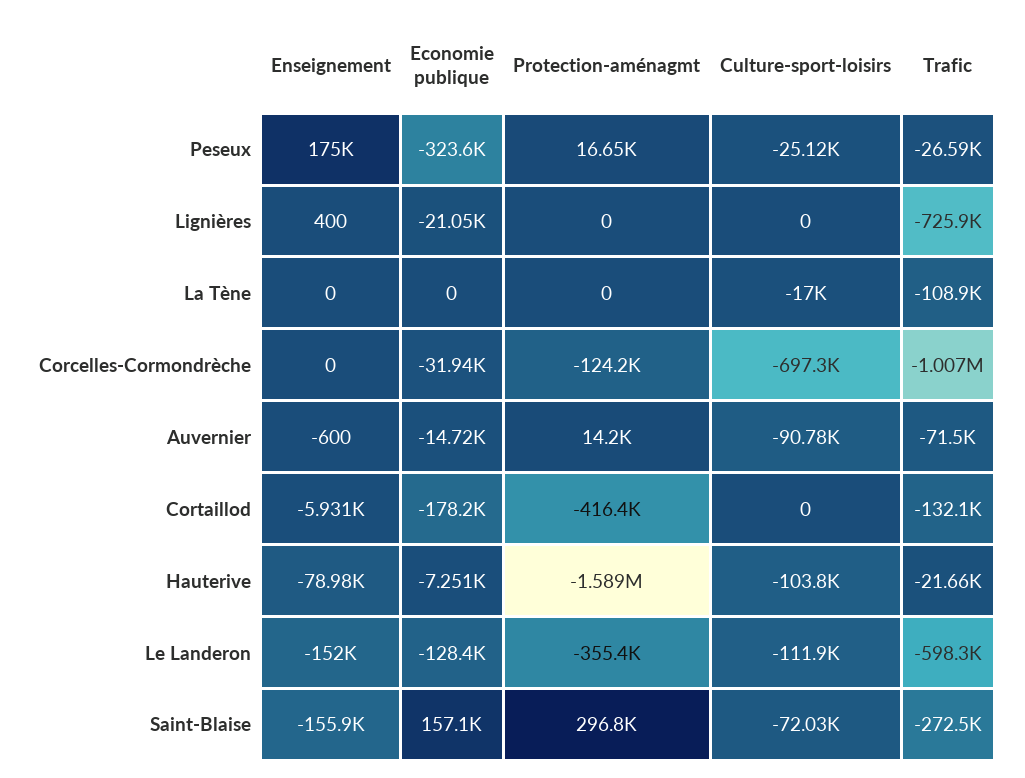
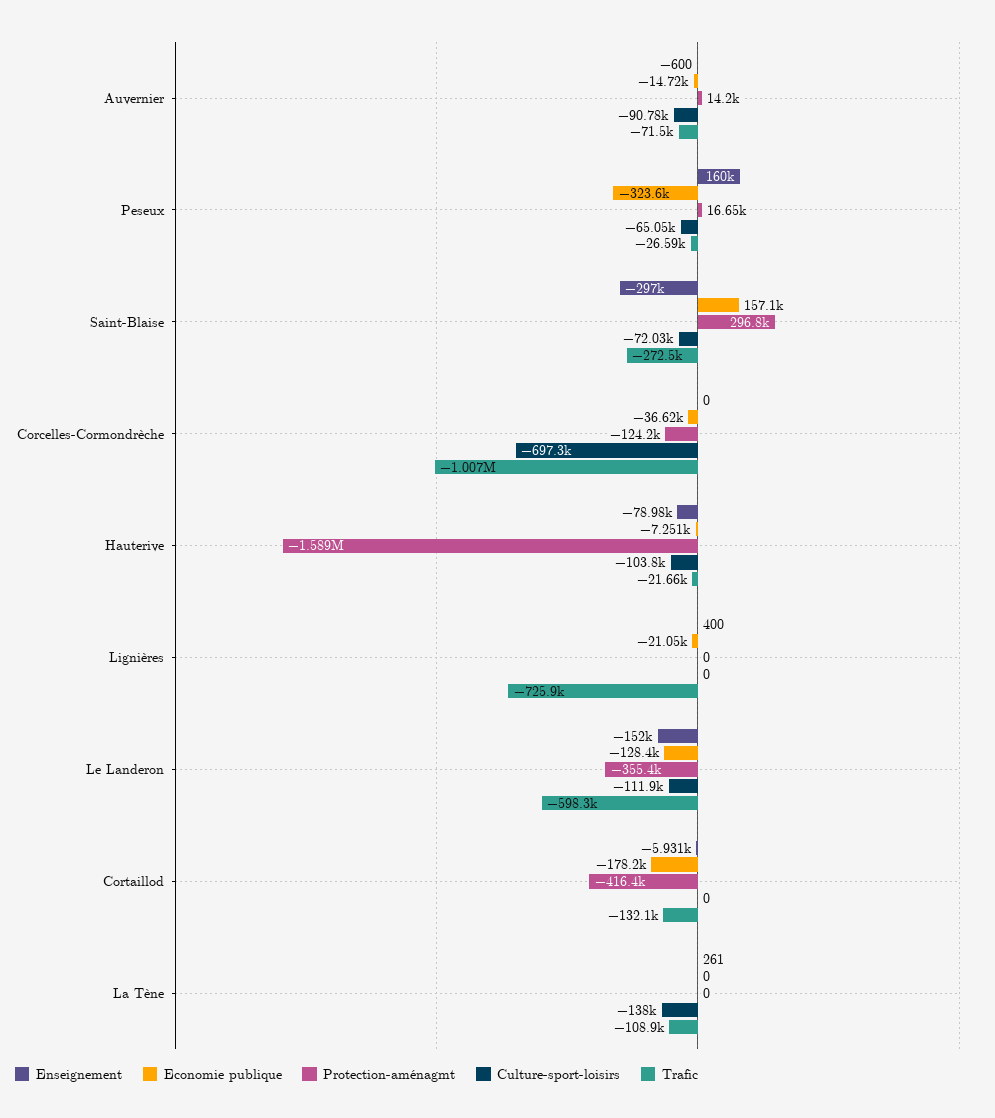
  {
    "Enseignement": {
-     "Peseux": 175000,
+     "Peseux": 160000,
      "Lignières": 400,
-     "La Tène": 0,
+     "La Tène": 261,
      "Corcelles-Cormondrèche": 0,
      "Auvernier": -600,
      "Cortaillod": -5931,
      "Hauterive": -78980,
      "Le Landeron": -152000,
-     "Saint-Blaise": -155900
+     "Saint-Blaise": -297000
    },
    "Economie publique": {
      "Peseux": -323600,
      "Lignières": -21050,
      "La Tène": 0,
-     "Corcelles-Cormondrèche": -31940,
+     "Corcelles-Cormondrèche": -36620,
      "Auvernier": -14720,
      "Cortaillod": -178200,
      "Hauterive": -7251,
      "Le Landeron": -128400,
      "Saint-Blaise": 157100
    },
    "Protection-aménagmt": {
      "Peseux": 16650,
      "Lignières": 0,
      "La Tène": 0,
      "Corcelles-Cormondrèche": -124200,
      "Auvernier": 14200,
      "Cortaillod": -416400,
      "Hauterive": -1589000,
      "Le Landeron": -355400,
      "Saint-Blaise": 296800
    },
    "Culture-sport-loisirs": {
-     "Peseux": -25120,
+     "Peseux": -65050,
      "Lignières": 0,
-     "La Tène": -17000,
+     "La Tène": -138000,
      "Corcelles-Cormondrèche": -697300,
      "Auvernier": -90780,
      "Cortaillod": 0,
      "Hauterive": -103800,
      "Le Landeron": -111900,
      "Saint-Blaise": -72030
    },
    "Trafic": {
      "Peseux": -26590,
      "Lignières": -725900,
      "La Tène": -108900,
      "Corcelles-Cormondrèche": -1007000,
      "Auvernier": -71500,
      "Cortaillod": -132100,
      "Hauterive": -21660,
      "Le Landeron": -598300,
      "Saint-Blaise": -272500
    }
  }

